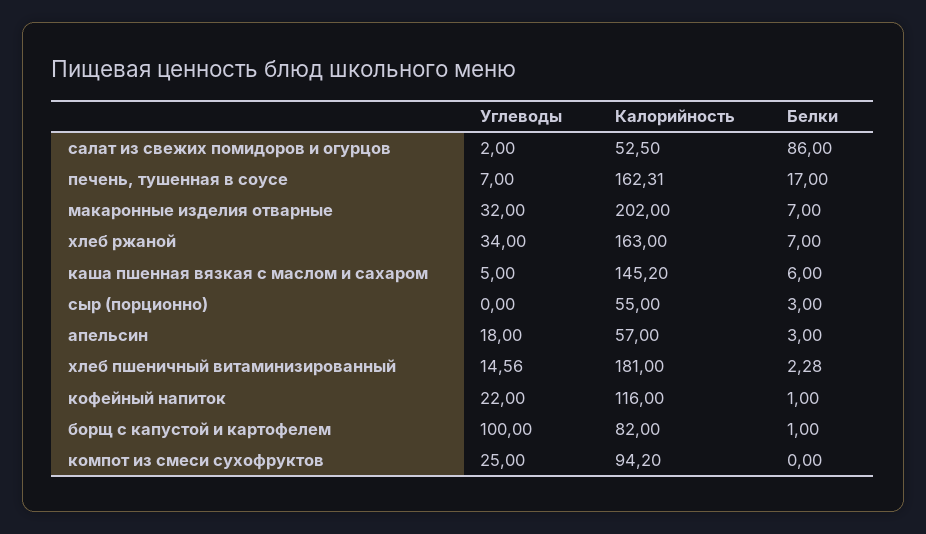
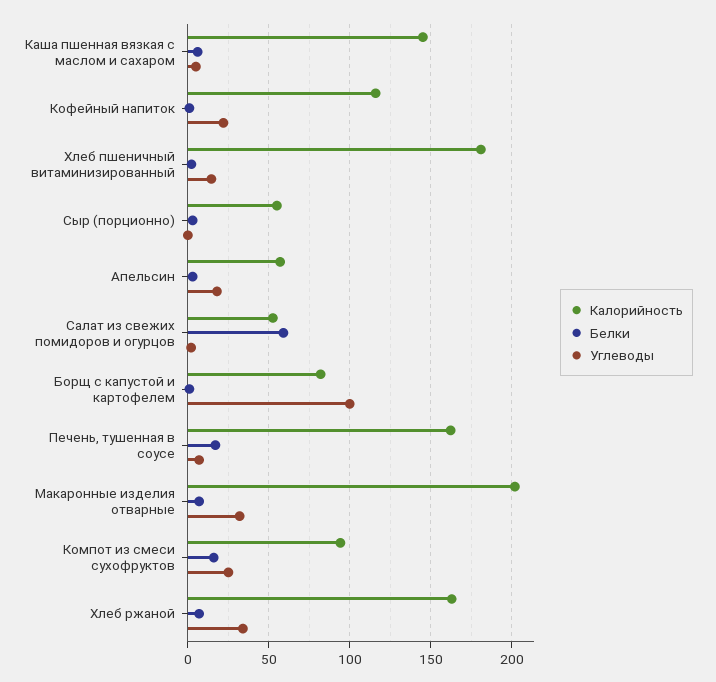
  {
    "Углеводы": {
      "салат из свежих помидоров и огурцов": 2,
      "печень, тушенная в соусе": 7,
      "макаронные изделия отварные": 32,
      "хлеб ржаной": 34,
      "каша пшенная вязкая с маслом и сахаром": 5,
      "сыр (порционно)": 0,
      "апельсин": 18,
      "хлеб пшеничный витаминизированный": 14.56,
      "кофейный напиток": 22,
      "борщ с капустой и картофелем": 100,
      "компот из смеси сухофруктов": 25
    },
    "Калорийность": {
      "салат из свежих помидоров и огурцов": 52.5,
      "печень, тушенная в соусе": 162.31,
      "макаронные изделия отварные": 202,
      "хлеб ржаной": 163,
      "каша пшенная вязкая с маслом и сахаром": 145.2,
      "сыр (порционно)": 55,
      "апельсин": 57,
      "хлеб пшеничный витаминизированный": 181,
      "кофейный напиток": 116,
      "борщ с капустой и картофелем": 82,
      "компот из смеси сухофруктов": 94.2
    },
    "Белки": {
-     "салат из свежих помидоров и огурцов": 86,
+     "салат из свежих помидоров и огурцов": 60,
      "печень, тушенная в соусе": 17,
      "макаронные изделия отварные": 7,
      "хлеб ржаной": 7,
      "каша пшенная вязкая с маслом и сахаром": 6,
      "сыр (порционно)": 3,
      "апельсин": 3,
      "хлеб пшеничный витаминизированный": 2.28,
      "кофейный напиток": 1,
      "борщ с капустой и картофелем": 1,
-     "компот из смеси сухофруктов": 0
+     "компот из смеси сухофруктов": 15
    }
  }

